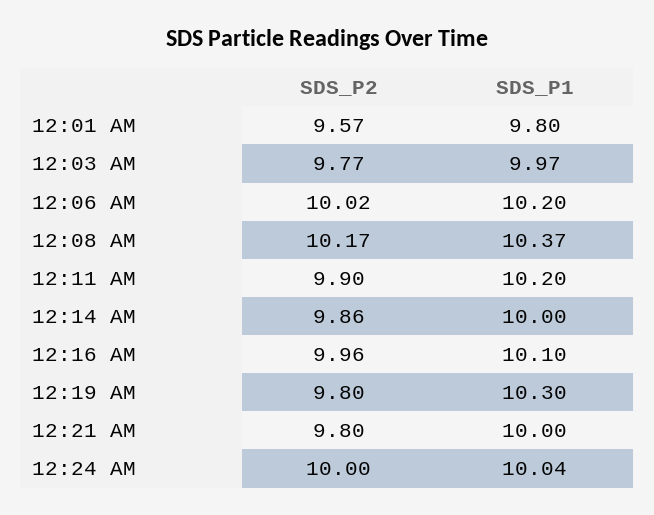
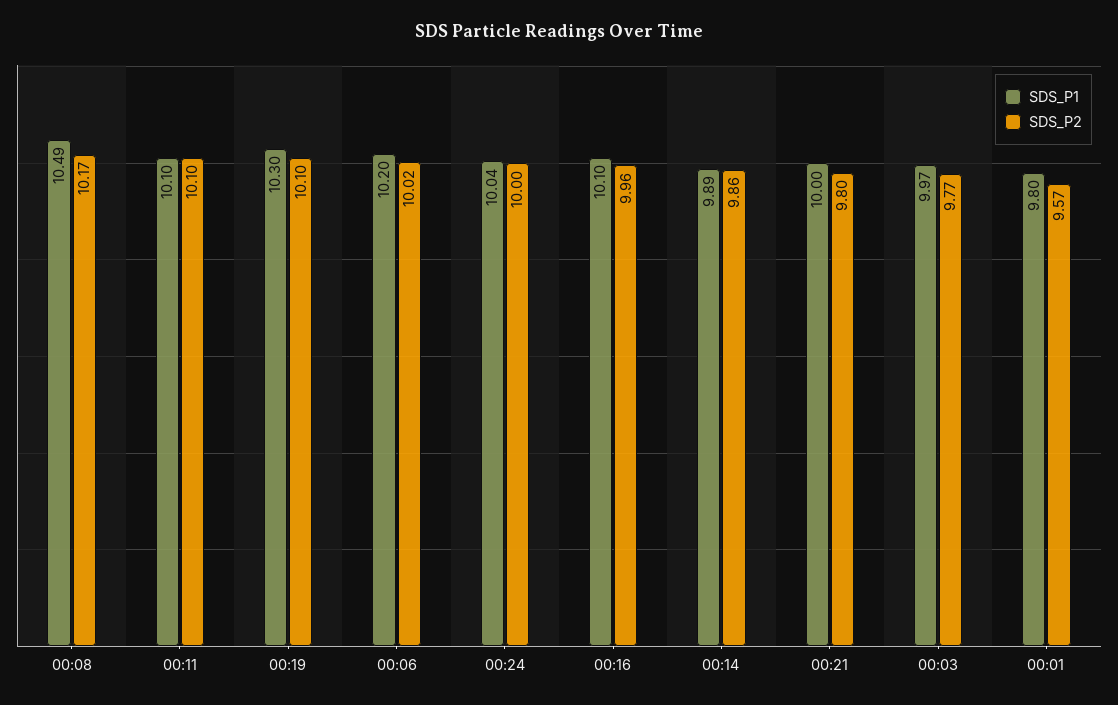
  {
    "SDS_P2": {
      "12:01 AM": 9.57,
      "12:03 AM": 9.77,
      "12:06 AM": 10.02,
      "12:08 AM": 10.17,
-     "12:11 AM": 9.9,
+     "12:11 AM": 10.1,
      "12:14 AM": 9.86,
      "12:16 AM": 9.96,
-     "12:19 AM": 9.8,
+     "12:19 AM": 10.1,
      "12:21 AM": 9.8,
      "12:24 AM": 10
    },
    "SDS_P1": {
      "12:01 AM": 9.8,
      "12:03 AM": 9.97,
      "12:06 AM": 10.2,
-     "12:08 AM": 10.37,
+     "12:08 AM": 10.49,
-     "12:11 AM": 10.2,
+     "12:11 AM": 10.1,
-     "12:14 AM": 10,
+     "12:14 AM": 9.89,
      "12:16 AM": 10.1,
      "12:19 AM": 10.3,
      "12:21 AM": 10,
      "12:24 AM": 10.04
    }
  }

